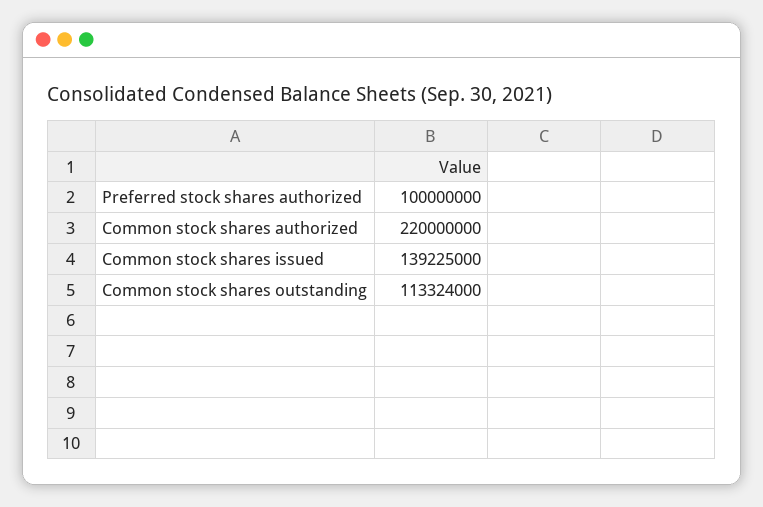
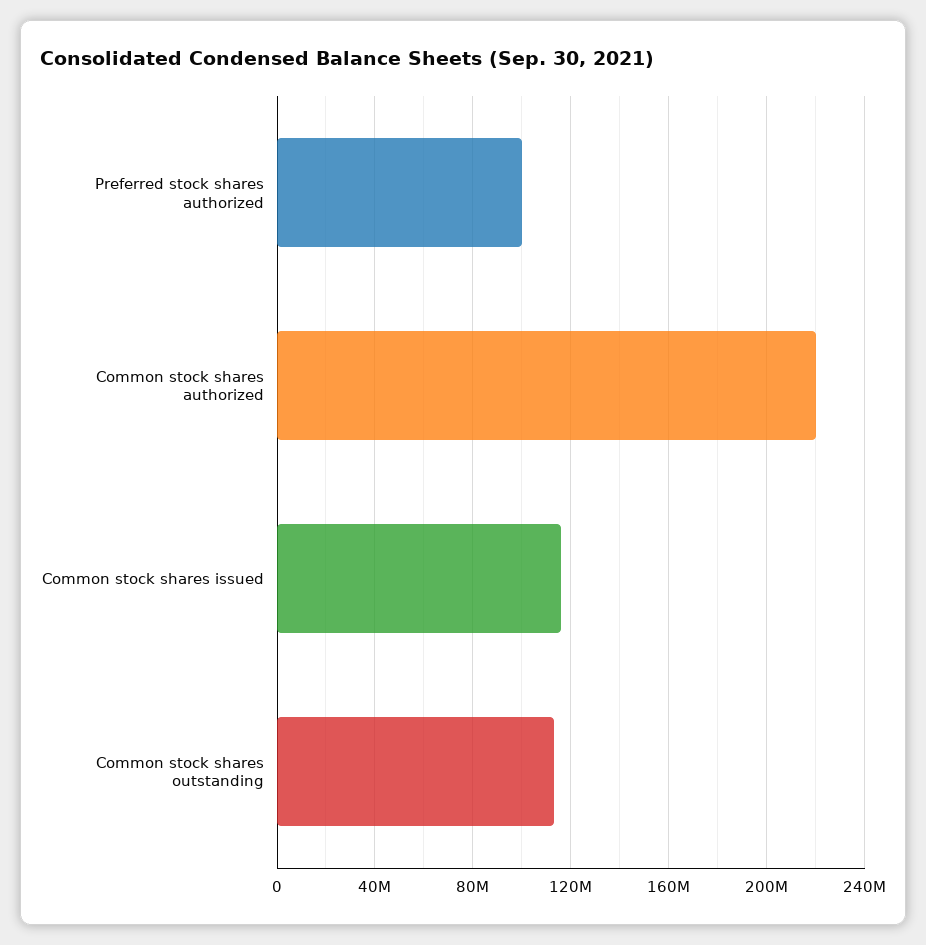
  {
    "Preferred stock shares authorized": 100000000,
    "Common stock shares authorized": 220000000,
-   "Common stock shares issued": 139225000,
+   "Common stock shares issued": 115000000,
    "Common stock shares outstanding": 113324000
  }

